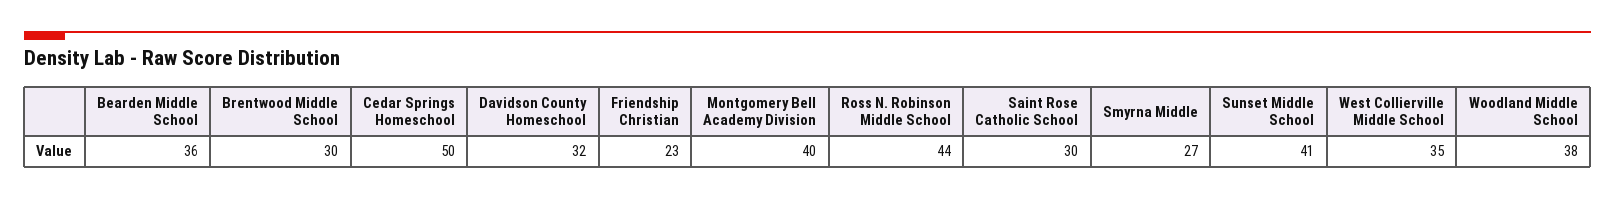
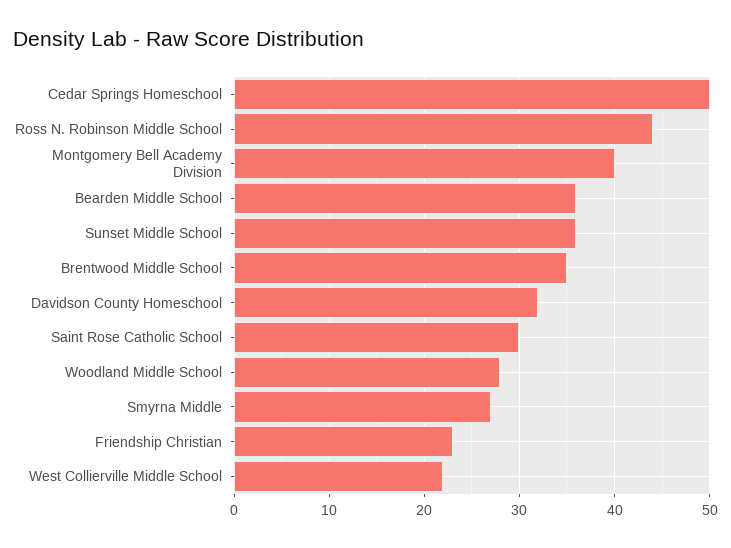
  {
    "Bearden Middle School": 36,
-   "Brentwood Middle School": 30,
+   "Brentwood Middle School": 35,
    "Cedar Springs Homeschool": 50,
    "Davidson County Homeschool": 32,
    "Friendship Christian": 23,
    "Montgomery Bell Academy Division": 40,
    "Ross N. Robinson Middle School": 44,
    "Saint Rose Catholic School": 30,
    "Smyrna Middle": 27,
-   "Sunset Middle School": 41,
+   "Sunset Middle School": 36,
-   "West Collierville Middle School": 35,
+   "West Collierville Middle School": 22,
-   "Woodland Middle School": 38
+   "Woodland Middle School": 28
  }

